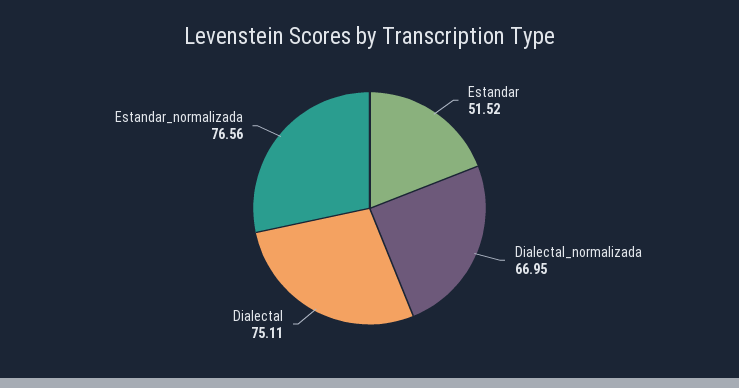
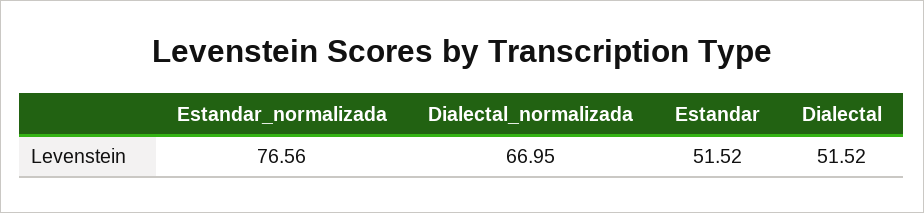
  {
    "Estandar": 51.52,
    "Dialectal_normalizada": 66.95,
-   "Dialectal": 75.11,
+   "Dialectal": 51.52,
    "Estandar_normalizada": 76.56
  }

